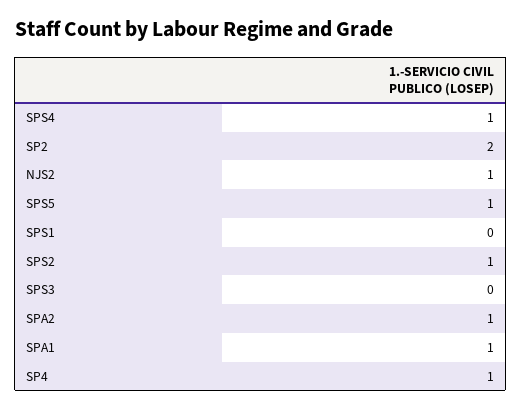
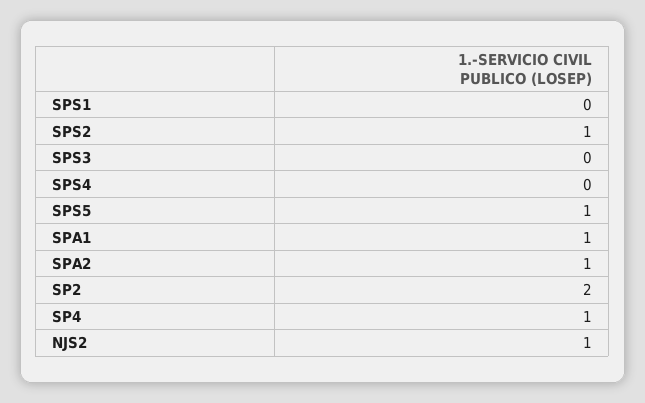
  {
-   "SPS4": 1,
+   "SPS4": 0,
    "SP2": 2,
    "NJS2": 1,
    "SPS5": 1,
    "SPS1": 0,
    "SPS2": 1,
    "SPS3": 0,
    "SPA2": 1,
    "SPA1": 1,
    "SP4": 1
  }

